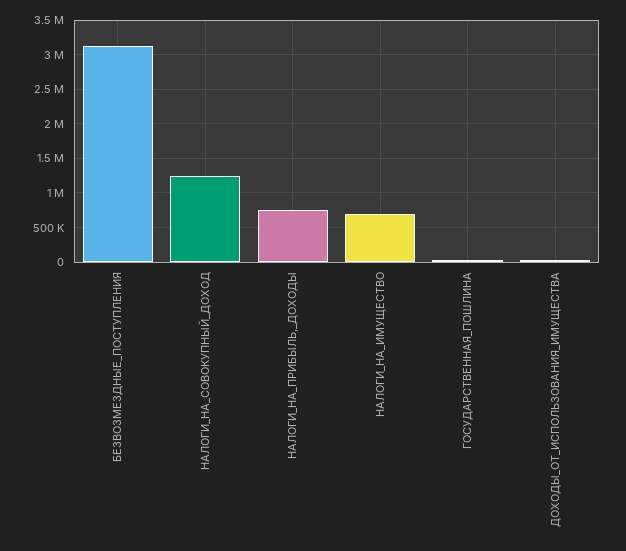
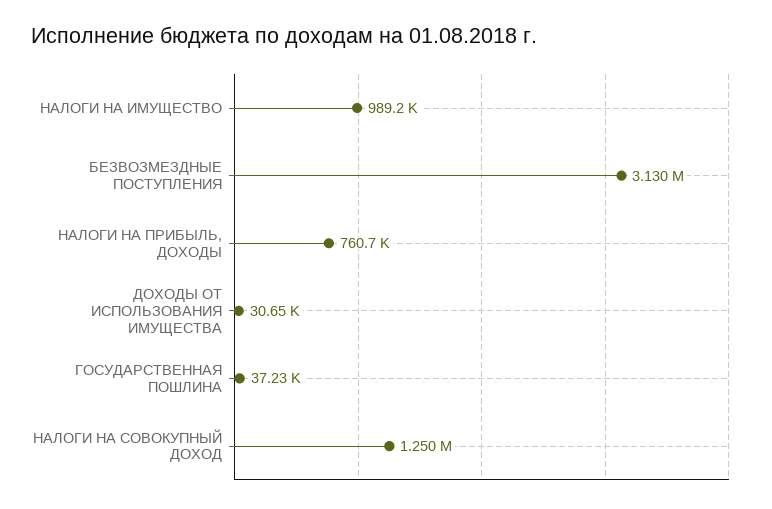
  {
    "БЕЗВОЗМЕЗДНЫЕ_ПОСТУПЛЕНИЯ": 3130000,
    "НАЛОГИ_НА_СОВОКУПНЫЙ_ДОХОД": 1250000,
    "НАЛОГИ_НА_ПРИБЫЛЬ,_ДОХОДЫ": 760700,
-   "НАЛОГИ_НА_ИМУЩЕСТВО": 700000,
+   "НАЛОГИ_НА_ИМУЩЕСТВО": 989200,
    "ГОСУДАРСТВЕННАЯ_ПОШЛИНА": 37230,
    "ДОХОДЫ_ОТ_ИСПОЛЬЗОВАНИЯ_ИМУЩЕСТВА": 30650
  }

